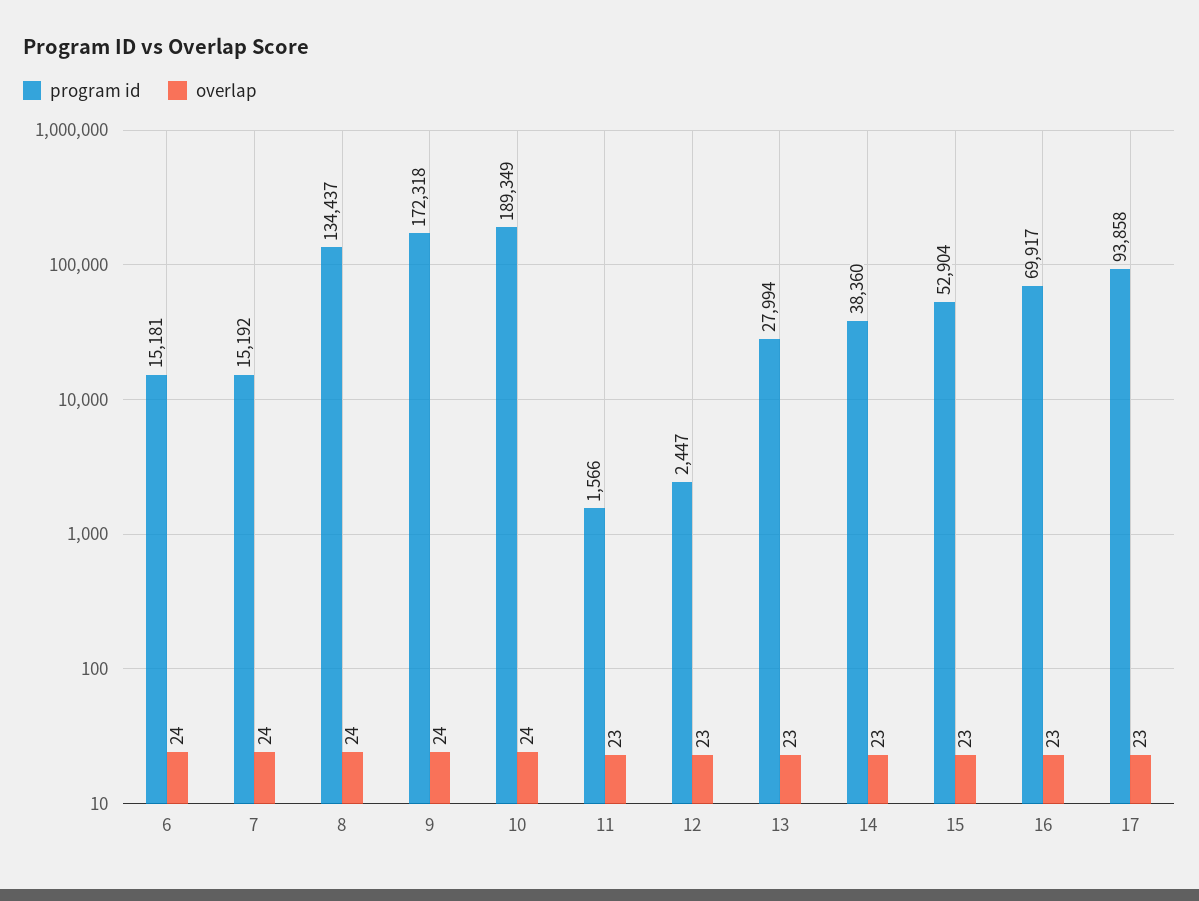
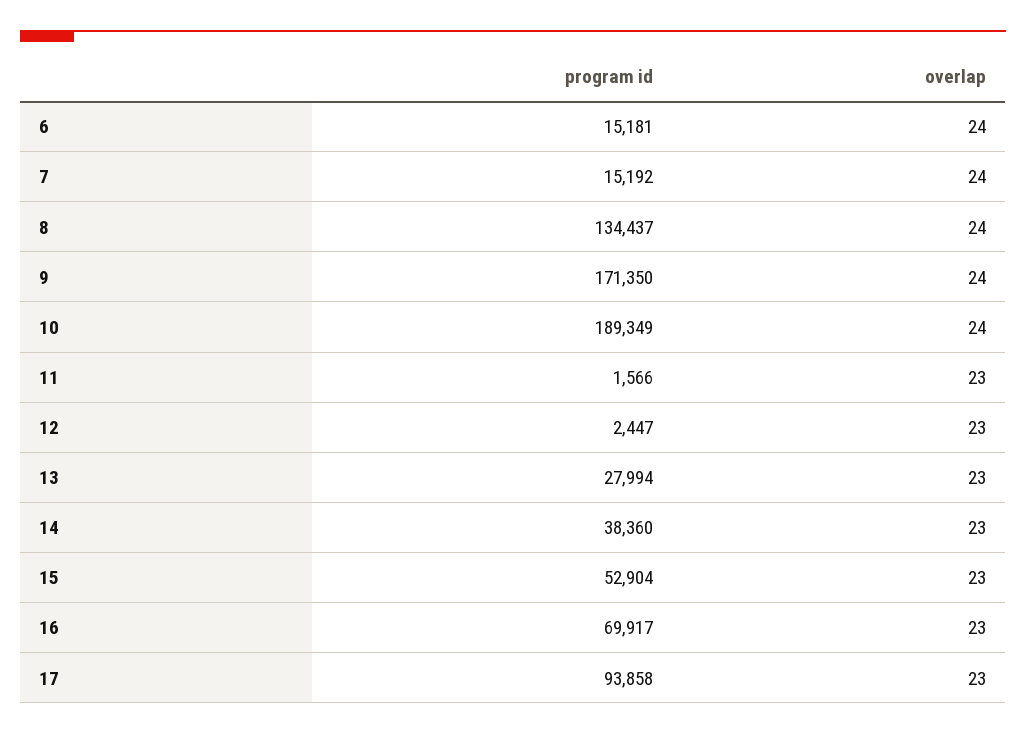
  {
    "program id": {
      "6": 15181,
      "7": 15192,
      "8": 134437,
-     "9": 172318,
+     "9": 171350,
      "10": 189349,
      "11": 1566,
      "12": 2447,
      "13": 27994,
      "14": 38360,
      "15": 52904,
      "16": 69917,
      "17": 93858
    },
    "overlap": {
      "6": 24,
      "7": 24,
      "8": 24,
      "9": 24,
      "10": 24,
      "11": 23,
      "12": 23,
      "13": 23,
      "14": 23,
      "15": 23,
      "16": 23,
      "17": 23
    }
  }

